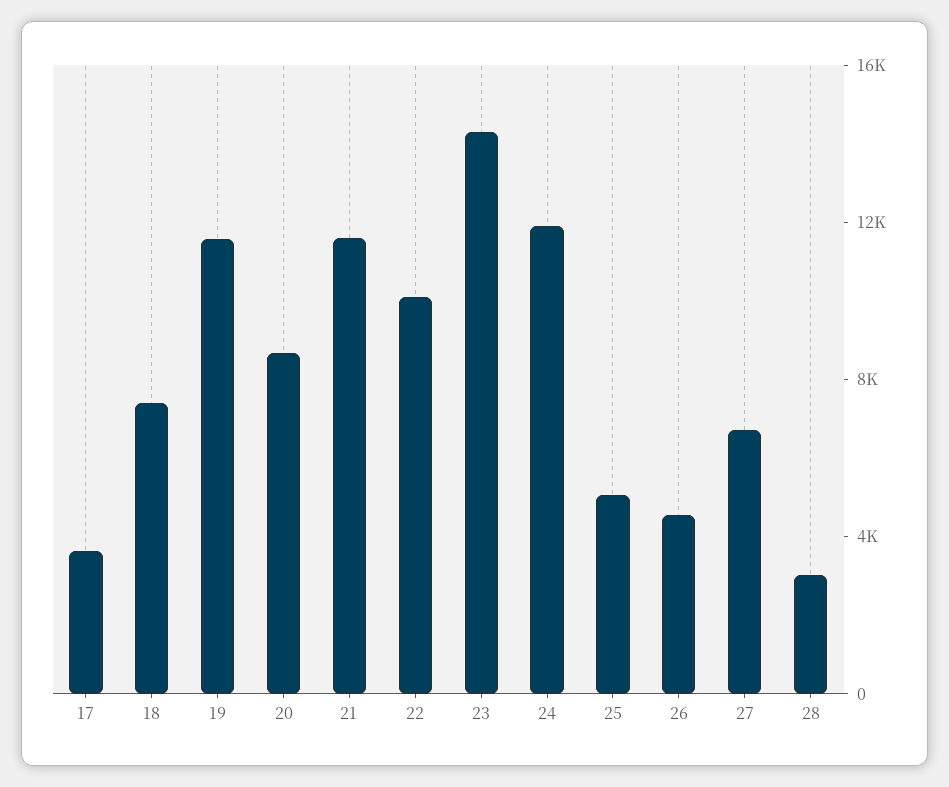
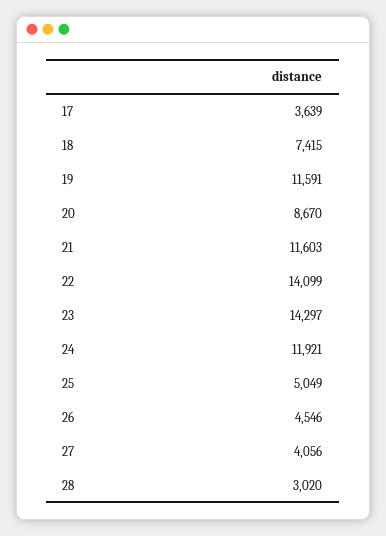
  {
    "17": 3639,
    "18": 7415,
    "19": 11591,
    "20": 8670,
    "21": 11603,
-   "22": 10000,
+   "22": 14099,
    "23": 14297,
    "24": 11921,
    "25": 5049,
    "26": 4546,
-   "27": 7000,
+   "27": 4056,
    "28": 3020
  }

